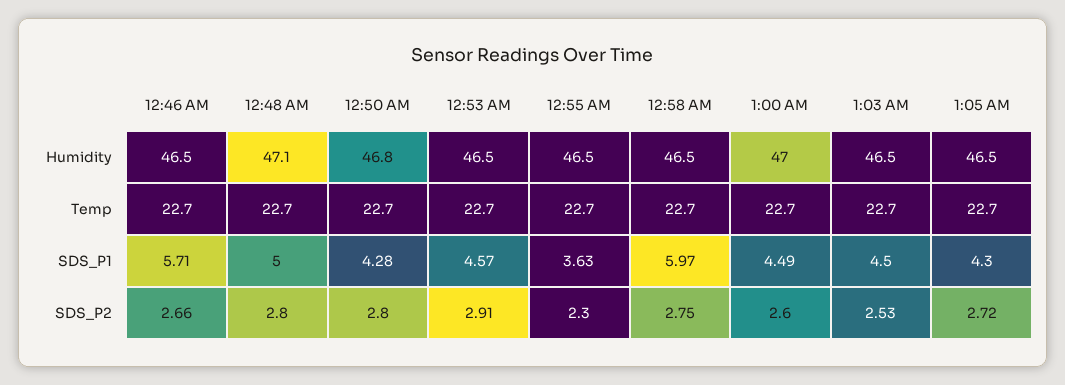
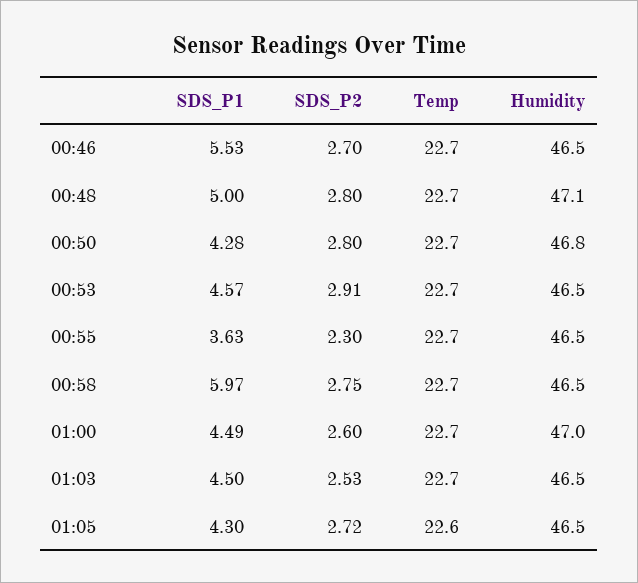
  {
    "12:46 AM": {
      "Humidity": 46.5,
      "Temp": 22.7,
-     "SDS_P1": 5.71,
+     "SDS_P1": 5.53,
-     "SDS_P2": 2.66
+     "SDS_P2": 2.7
    },
    "12:48 AM": {
      "Humidity": 47.1,
      "Temp": 22.7,
      "SDS_P1": 5,
      "SDS_P2": 2.8
    },
    "12:50 AM": {
      "Humidity": 46.8,
      "Temp": 22.7,
      "SDS_P1": 4.28,
      "SDS_P2": 2.8
    },
    "12:53 AM": {
      "Humidity": 46.5,
      "Temp": 22.7,
      "SDS_P1": 4.57,
      "SDS_P2": 2.91
    },
    "12:55 AM": {
      "Humidity": 46.5,
      "Temp": 22.7,
      "SDS_P1": 3.63,
      "SDS_P2": 2.3
    },
    "12:58 AM": {
      "Humidity": 46.5,
      "Temp": 22.7,
      "SDS_P1": 5.97,
      "SDS_P2": 2.75
    },
    "1:00 AM": {
      "Humidity": 47,
      "Temp": 22.7,
      "SDS_P1": 4.49,
      "SDS_P2": 2.6
    },
    "1:03 AM": {
      "Humidity": 46.5,
      "Temp": 22.7,
      "SDS_P1": 4.5,
      "SDS_P2": 2.53
    },
    "1:05 AM": {
      "Humidity": 46.5,
-     "Temp": 22.7,
+     "Temp": 22.6,
      "SDS_P1": 4.3,
      "SDS_P2": 2.72
    }
  }

